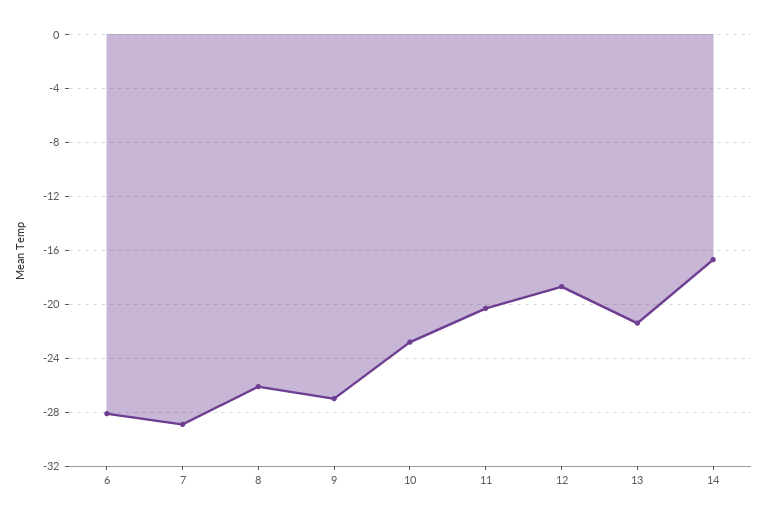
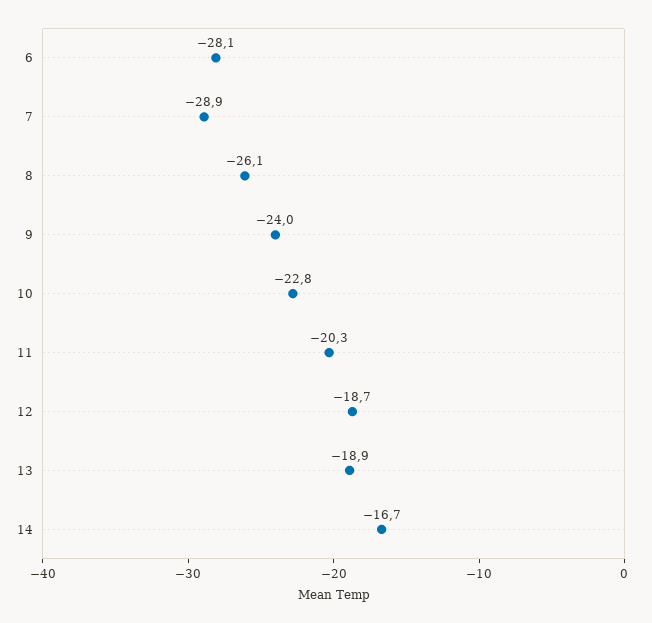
  {
    "6": -28.1,
    "7": -28.9,
    "8": -26.1,
-   "9": -27,
+   "9": -24,
    "10": -22.8,
    "11": -20.3,
    "12": -18.7,
-   "13": -21.5,
+   "13": -18.9,
    "14": -16.7
  }

